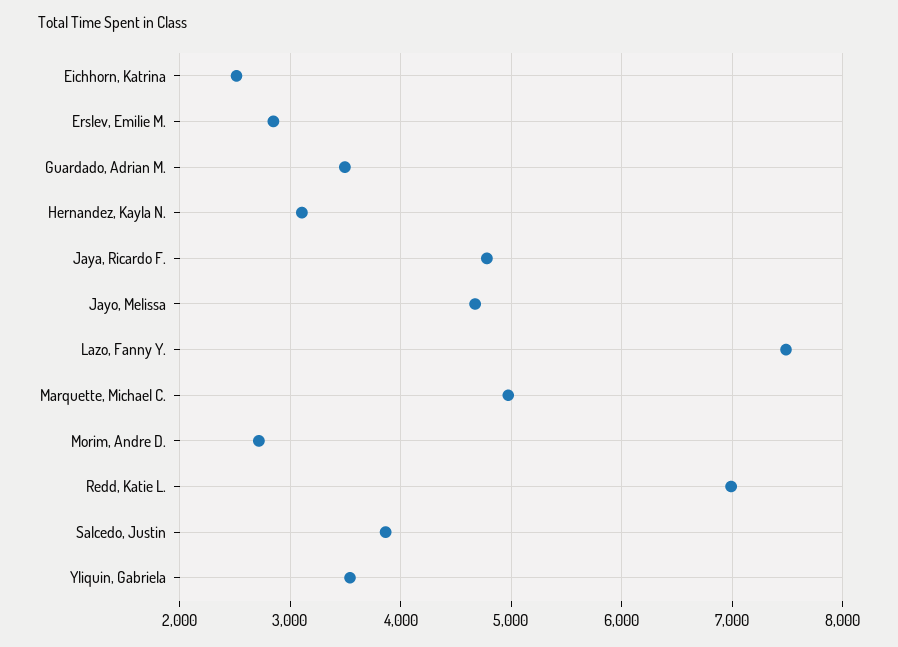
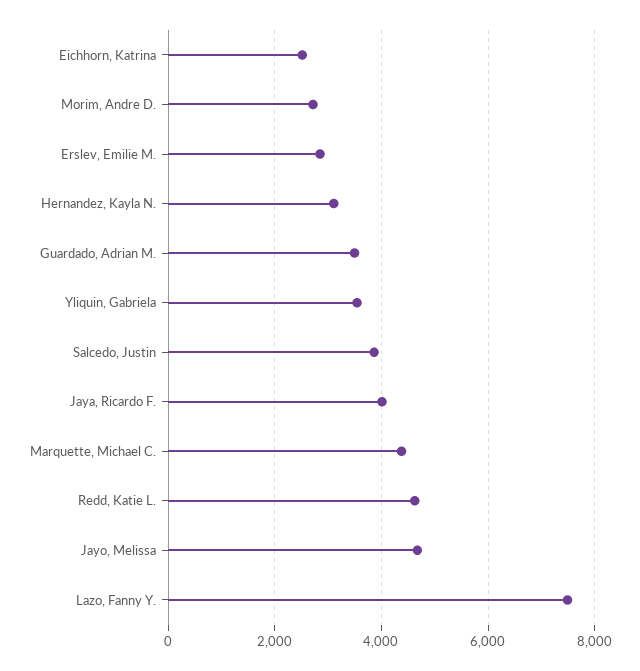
  {
    "Eichhorn, Katrina": 2500,
    "Erslev, Emilie M.": 2800,
    "Guardado, Adrian M.": 3500,
    "Hernandez, Kayla N.": 3100,
-   "Jaya, Ricardo F.": 4800,
+   "Jaya, Ricardo F.": 4000,
    "Jayo, Melissa": 4700,
    "Lazo, Fanny Y.": 7500,
-   "Marquette, Michael C.": 5000,
+   "Marquette, Michael C.": 4400,
    "Morim, Andre D.": 2700,
-   "Redd, Katie L.": 7000,
+   "Redd, Katie L.": 4600,
    "Salcedo, Justin": 3900,
    "Yliquin, Gabriela": 3500
  }

